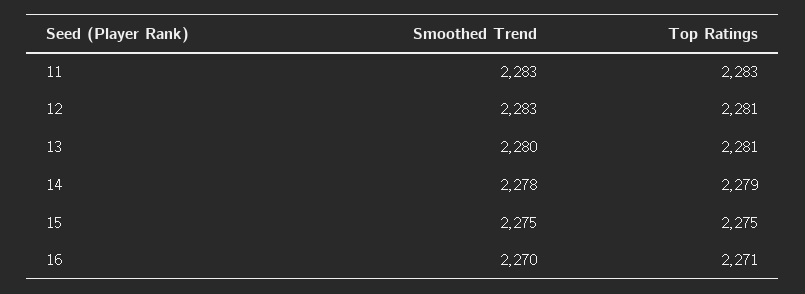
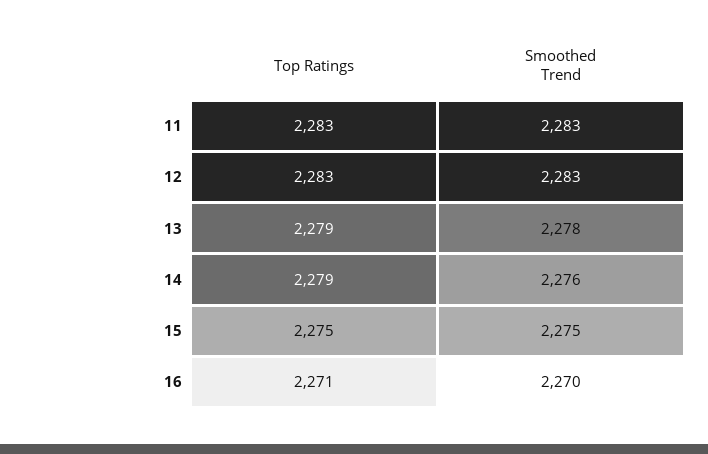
  {
    "Smoothed Trend": {
      "11": 2283,
      "12": 2283,
-     "13": 2280,
+     "13": 2278,
-     "14": 2278,
+     "14": 2276,
      "15": 2275,
      "16": 2270
    },
    "Top Ratings": {
      "11": 2283,
-     "12": 2281,
+     "12": 2283,
-     "13": 2281,
+     "13": 2279,
      "14": 2279,
      "15": 2275,
      "16": 2271
    }
  }

